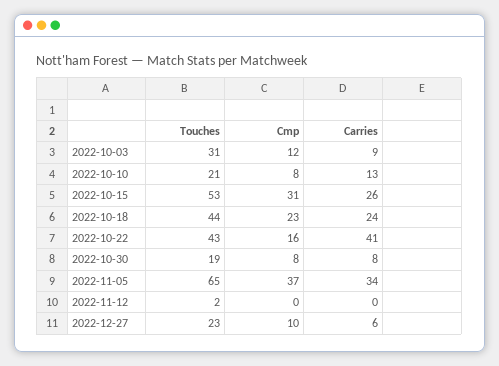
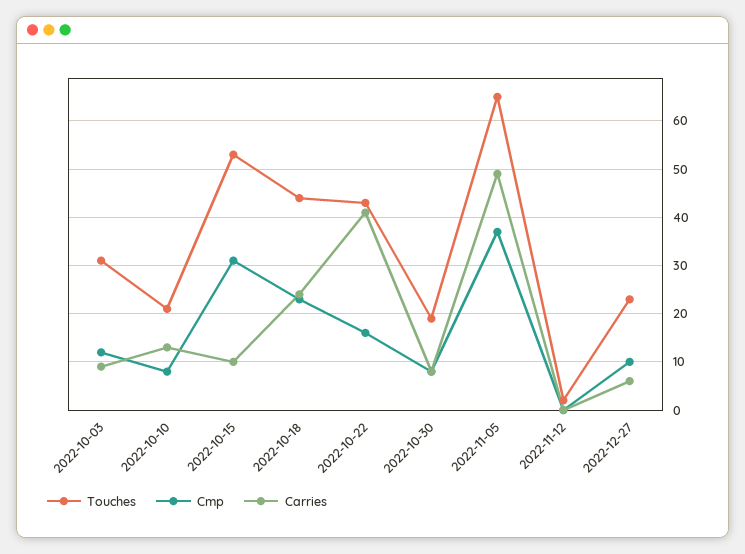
  {
    "Touches": {
      "2022-10-03": 31,
      "2022-10-10": 21,
      "2022-10-15": 53,
      "2022-10-18": 44,
      "2022-10-22": 43,
      "2022-10-30": 19,
      "2022-11-05": 65,
      "2022-11-12": 2,
      "2022-12-27": 23
    },
    "Cmp": {
      "2022-10-03": 12,
      "2022-10-10": 8,
      "2022-10-15": 31,
      "2022-10-18": 23,
      "2022-10-22": 16,
      "2022-10-30": 8,
      "2022-11-05": 37,
      "2022-11-12": 0,
      "2022-12-27": 10
    },
    "Carries": {
      "2022-10-03": 9,
      "2022-10-10": 13,
-     "2022-10-15": 26,
+     "2022-10-15": 10,
      "2022-10-18": 24,
      "2022-10-22": 41,
      "2022-10-30": 8,
-     "2022-11-05": 34,
+     "2022-11-05": 50,
      "2022-11-12": 0,
      "2022-12-27": 6
    }
  }

